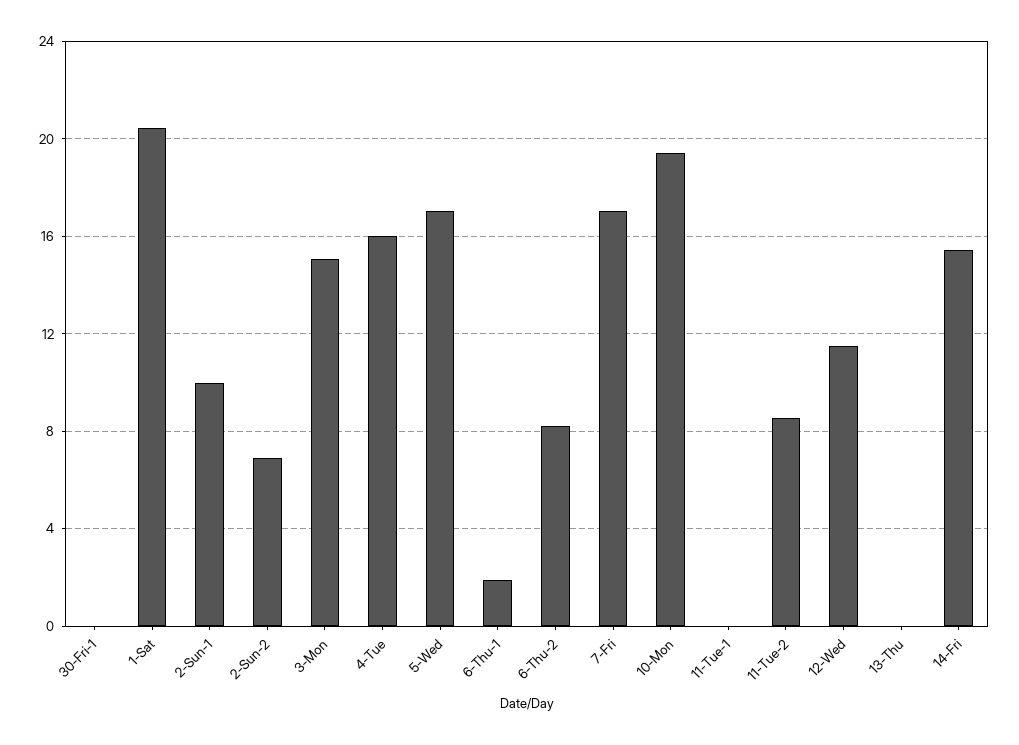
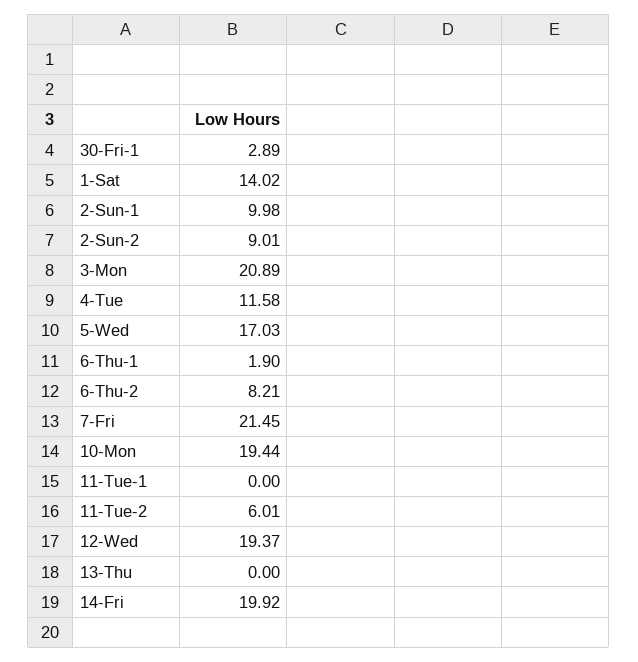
  {
-   "30-Fri-1": 0,
+   "30-Fri-1": 2.89,
-   "1-Sat": 20.5,
+   "1-Sat": 14.02,
    "2-Sun-1": 9.98,
-   "2-Sun-2": 7,
+   "2-Sun-2": 9.01,
-   "3-Mon": 15,
+   "3-Mon": 20.89,
-   "4-Tue": 16,
+   "4-Tue": 11.58,
    "5-Wed": 17.03,
    "6-Thu-1": 1.9,
    "6-Thu-2": 8.21,
-   "7-Fri": 17,
+   "7-Fri": 21.45,
    "10-Mon": 19.44,
    "11-Tue-1": 0,
-   "11-Tue-2": 8.5,
+   "11-Tue-2": 6.01,
-   "12-Wed": 11.5,
+   "12-Wed": 19.37,
    "13-Thu": 0,
-   "14-Fri": 15.5
+   "14-Fri": 19.92
  }

